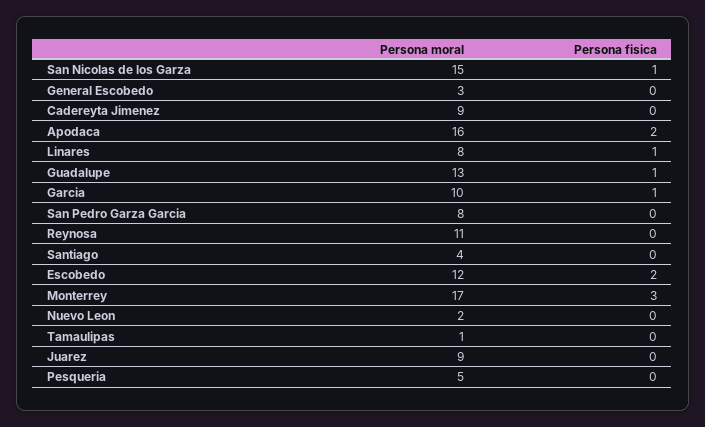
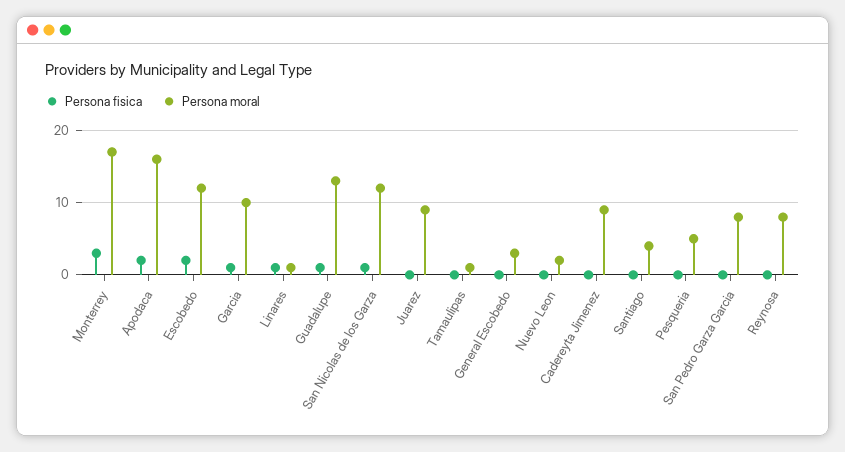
  {
    "Persona moral": {
-     "San Nicolas de los Garza": 15,
+     "San Nicolas de los Garza": 12,
      "General Escobedo": 3,
      "Cadereyta Jimenez": 9,
      "Apodaca": 16,
-     "Linares": 8,
+     "Linares": 1,
      "Guadalupe": 13,
      "Garcia": 10,
      "San Pedro Garza Garcia": 8,
-     "Reynosa": 11,
+     "Reynosa": 8,
      "Santiago": 4,
      "Escobedo": 12,
      "Monterrey": 17,
      "Nuevo Leon": 2,
      "Tamaulipas": 1,
      "Juarez": 9,
      "Pesqueria": 5
    },
    "Persona fisica": {
      "San Nicolas de los Garza": 1,
      "General Escobedo": 0,
      "Cadereyta Jimenez": 0,
      "Apodaca": 2,
      "Linares": 1,
      "Guadalupe": 1,
      "Garcia": 1,
      "San Pedro Garza Garcia": 0,
      "Reynosa": 0,
      "Santiago": 0,
      "Escobedo": 2,
      "Monterrey": 3,
      "Nuevo Leon": 0,
      "Tamaulipas": 0,
      "Juarez": 0,
      "Pesqueria": 0
    }
  }

